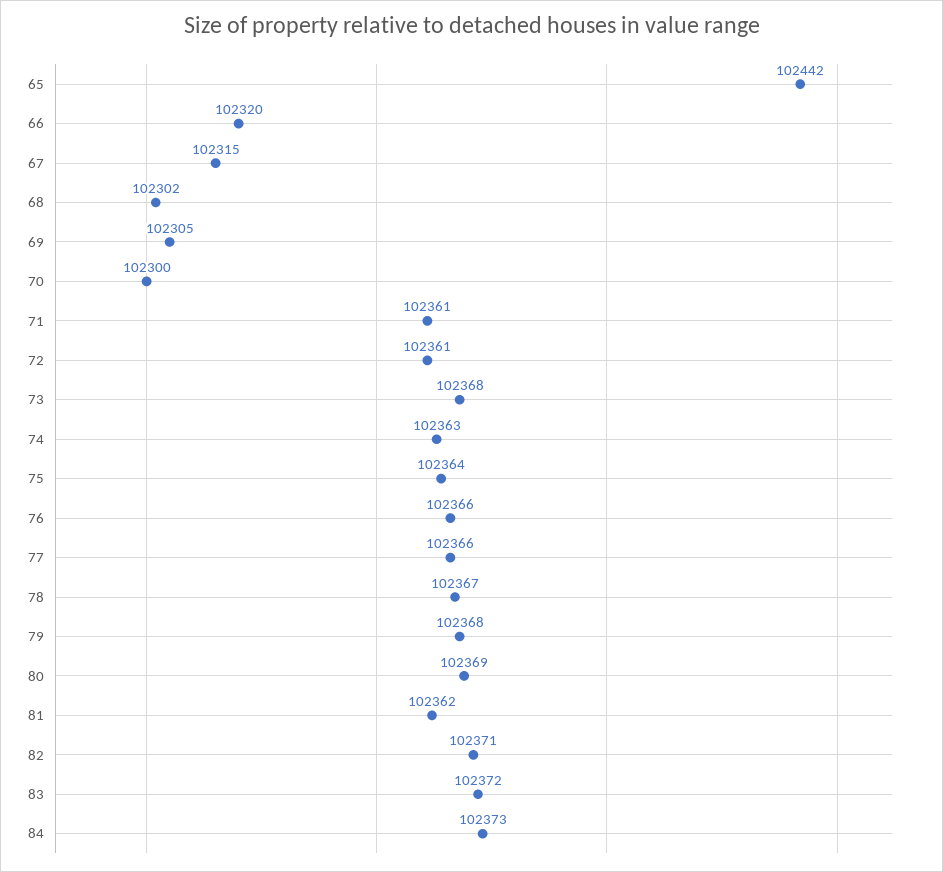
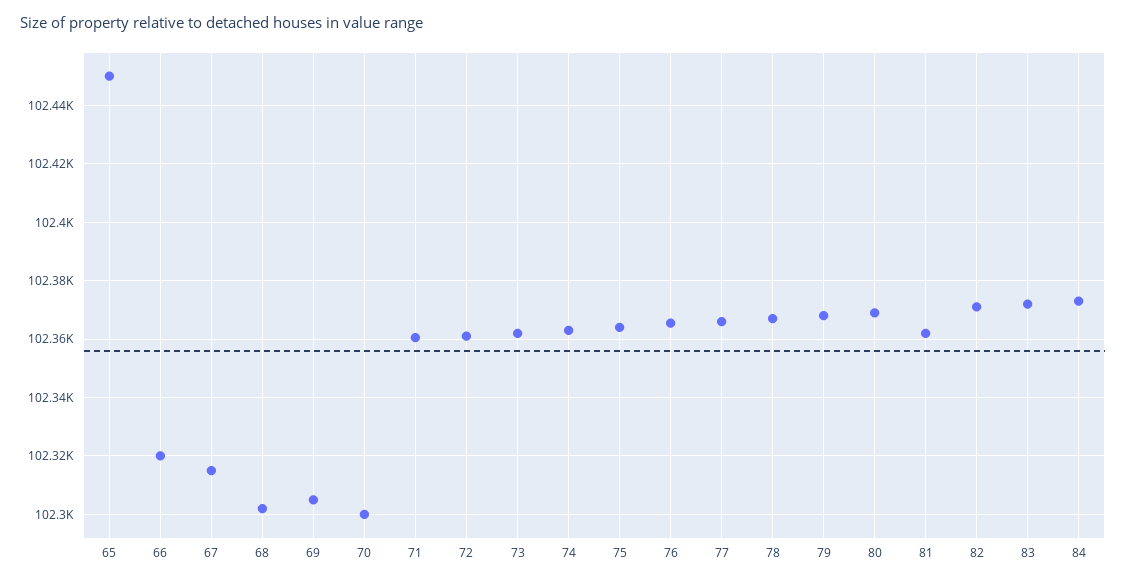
  {
-   "65": 102442,
+   "65": 102450,
    "66": 102320,
    "67": 102315,
    "68": 102302,
    "69": 102305,
    "70": 102300,
    "71": 102361,
    "72": 102361,
-   "73": 102368,
+   "73": 102362.5,
    "74": 102363,
    "75": 102364,
    "76": 102366,
    "77": 102366,
    "78": 102367,
    "79": 102368,
    "80": 102369,
    "81": 102362,
    "82": 102371,
    "83": 102372,
    "84": 102373
  }

